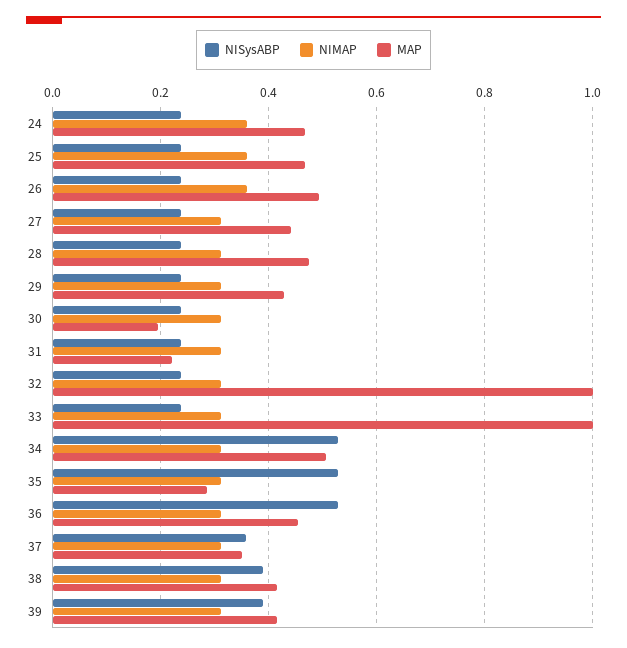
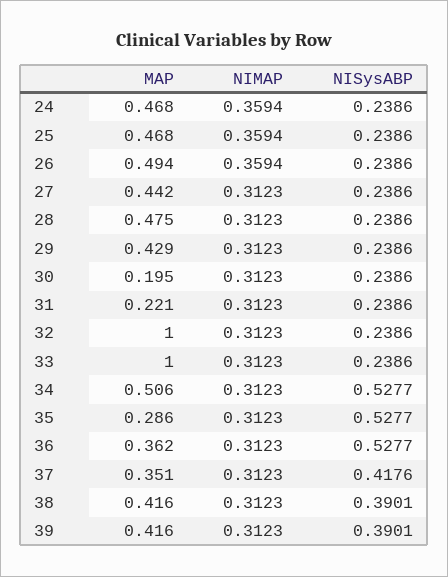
  {
    "NISysABP": {
      "24": 0.2386,
      "25": 0.2386,
      "26": 0.2386,
      "27": 0.2386,
      "28": 0.2386,
      "29": 0.2386,
      "30": 0.2386,
      "31": 0.2386,
      "32": 0.2386,
      "33": 0.2386,
      "34": 0.5277,
      "35": 0.5277,
      "36": 0.5277,
-     "37": 0.36,
+     "37": 0.4176,
      "38": 0.3901,
      "39": 0.3901
    },
    "NIMAP": {
      "24": 0.3594,
      "25": 0.3594,
      "26": 0.3594,
      "27": 0.3123,
      "28": 0.3123,
      "29": 0.3123,
      "30": 0.3123,
      "31": 0.3123,
      "32": 0.3123,
      "33": 0.3123,
      "34": 0.3123,
      "35": 0.3123,
      "36": 0.3123,
      "37": 0.3123,
      "38": 0.3123,
      "39": 0.3123
    },
    "MAP": {
      "24": 0.468,
      "25": 0.468,
      "26": 0.494,
      "27": 0.442,
      "28": 0.475,
      "29": 0.429,
      "30": 0.195,
      "31": 0.221,
      "32": 1,
      "33": 1,
      "34": 0.506,
      "35": 0.286,
-     "36": 0.46,
+     "36": 0.362,
      "37": 0.351,
      "38": 0.416,
      "39": 0.416
    }
  }

